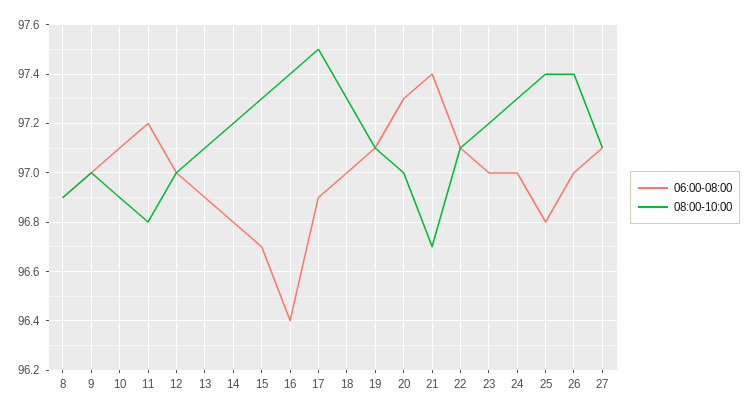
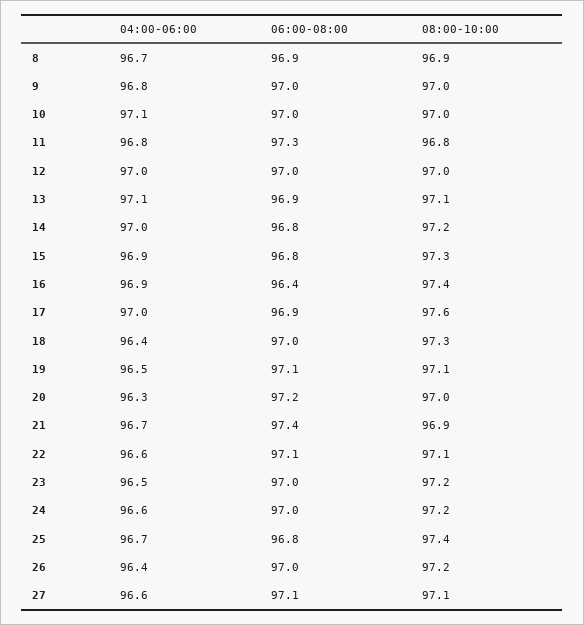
  {
    "06:00-08:00": {
      "8": 96.9,
      "9": 97,
-     "10": 97.1,
+     "10": 97,
-     "11": 97.2,
+     "11": 97.3,
      "12": 97,
      "13": 96.9,
      "14": 96.8,
-     "15": 96.7,
+     "15": 96.8,
      "16": 96.4,
      "17": 96.9,
      "18": 97,
      "19": 97.1,
-     "20": 97.3,
+     "20": 97.2,
      "21": 97.4,
      "22": 97.1,
      "23": 97,
      "24": 97,
      "25": 96.8,
      "26": 97,
      "27": 97.1
    },
    "08:00-10:00": {
      "8": 96.9,
      "9": 97,
-     "10": 96.9,
+     "10": 97,
      "11": 96.8,
      "12": 97,
      "13": 97.1,
      "14": 97.2,
      "15": 97.3,
      "16": 97.4,
-     "17": 97.5,
+     "17": 97.6,
      "18": 97.3,
      "19": 97.1,
      "20": 97,
-     "21": 96.7,
+     "21": 96.9,
      "22": 97.1,
      "23": 97.2,
-     "24": 97.3,
+     "24": 97.2,
      "25": 97.4,
-     "26": 97.4,
+     "26": 97.2,
      "27": 97.1
-   }
+   },
+   "04:00-06:00": {
+     "8": 96.7,
+     "9": 96.8,
+     "10": 97.1,
+     "11": 96.8,
+     "12": 97,
+     "13": 97.1,
+     "14": 97,
+     "15": 96.9,
+     "16": 96.9,
+     "17": 97,
+     "18": 96.4,
+     "19": 96.5,
+     "20": 96.3,
+     "21": 96.7,
+     "22": 96.6,
+     "23": 96.5,
+     "24": 96.6,
+     "25": 96.7,
+     "26": 96.4,
+     "27": 96.6
+   }
  }

